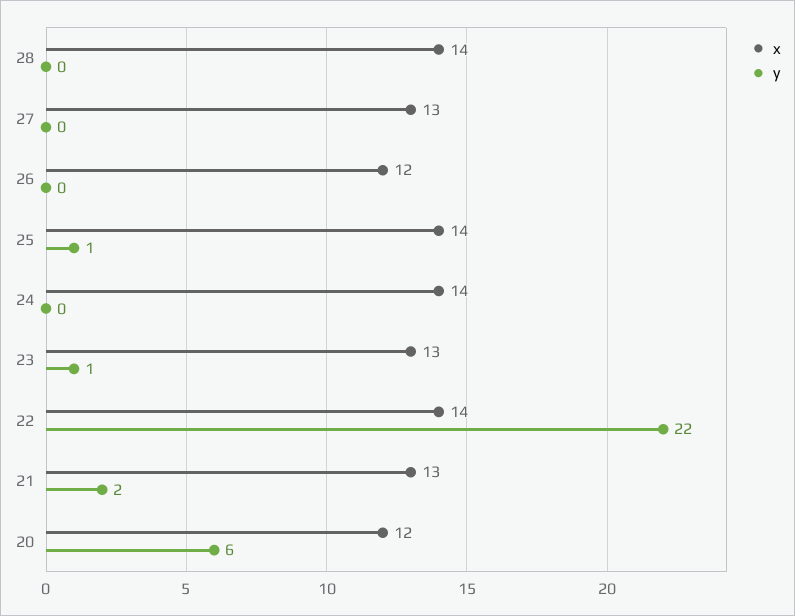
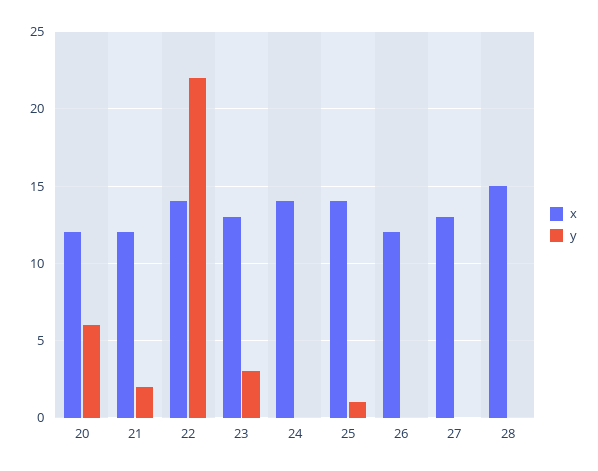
  {
    "x": {
-     "28": 14,
+     "28": 15,
      "27": 13,
      "26": 12,
      "25": 14,
      "24": 14,
      "23": 13,
      "22": 14,
-     "21": 13,
+     "21": 12,
      "20": 12
    },
    "y": {
      "28": 0,
      "27": 0,
      "26": 0,
      "25": 1,
      "24": 0,
-     "23": 1,
+     "23": 3,
      "22": 22,
      "21": 2,
      "20": 6
    }
  }

